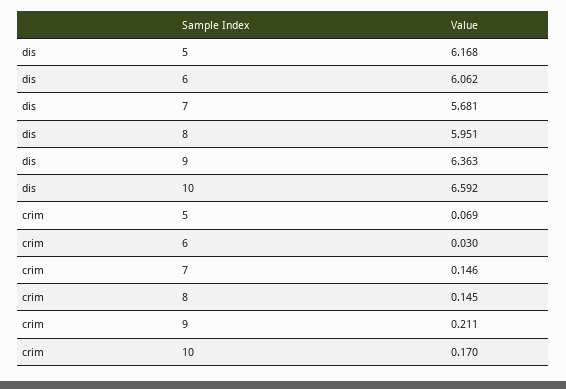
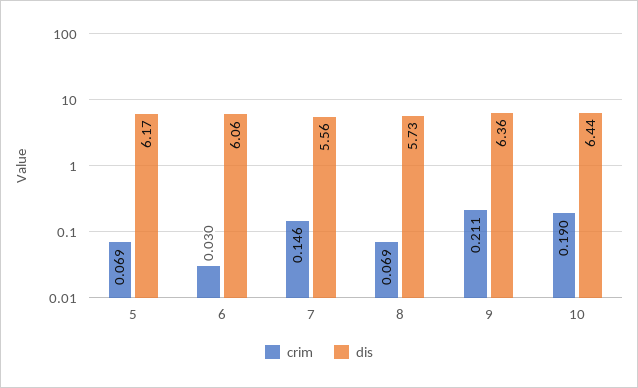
  {
    "dis": {
      "5": 6.168,
      "6": 6.062,
-     "7": 5.681,
+     "7": 5.56,
-     "8": 5.951,
+     "8": 5.73,
      "9": 6.363,
-     "10": 6.592
+     "10": 6.44
    },
    "crim": {
      "5": 0.069,
      "6": 0.03,
      "7": 0.146,
-     "8": 0.145,
+     "8": 0.069,
      "9": 0.211,
-     "10": 0.17
+     "10": 0.19
    }
  }

